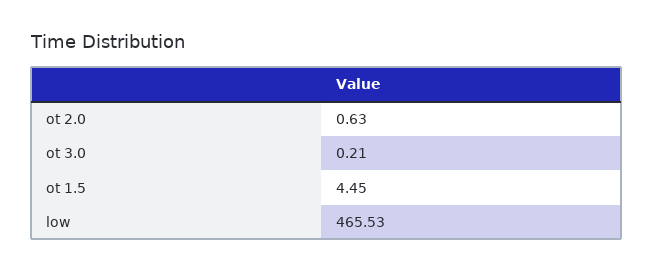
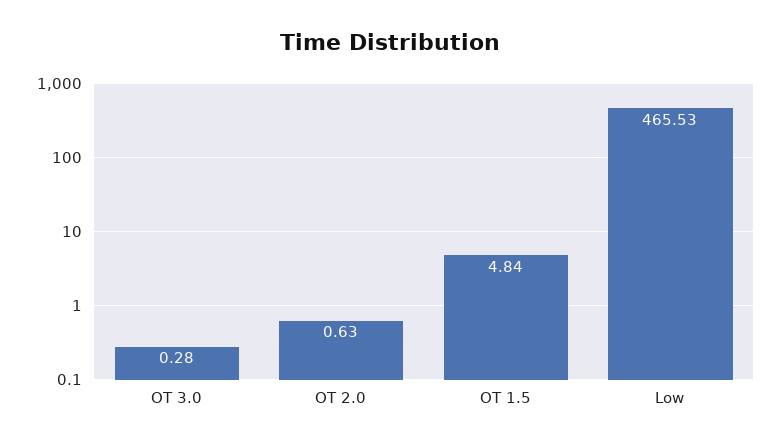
  {
    "ot 2.0": 0.63,
-   "ot 3.0": 0.21,
+   "ot 3.0": 0.28,
-   "ot 1.5": 4.45,
+   "ot 1.5": 4.84,
    "low": 465.53
  }

